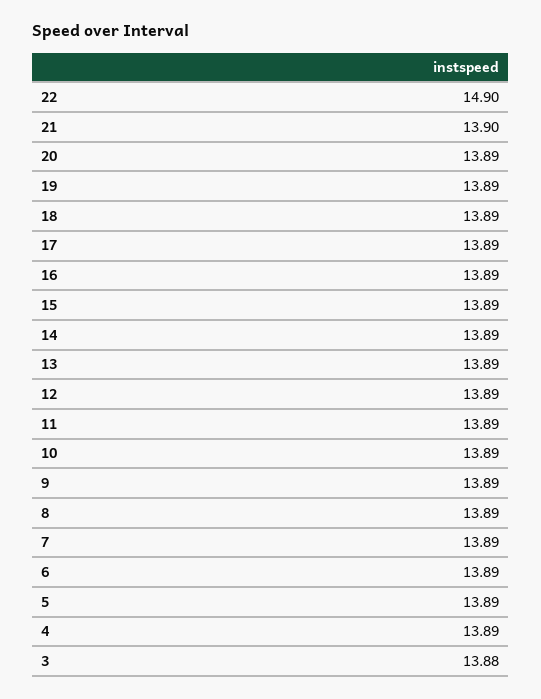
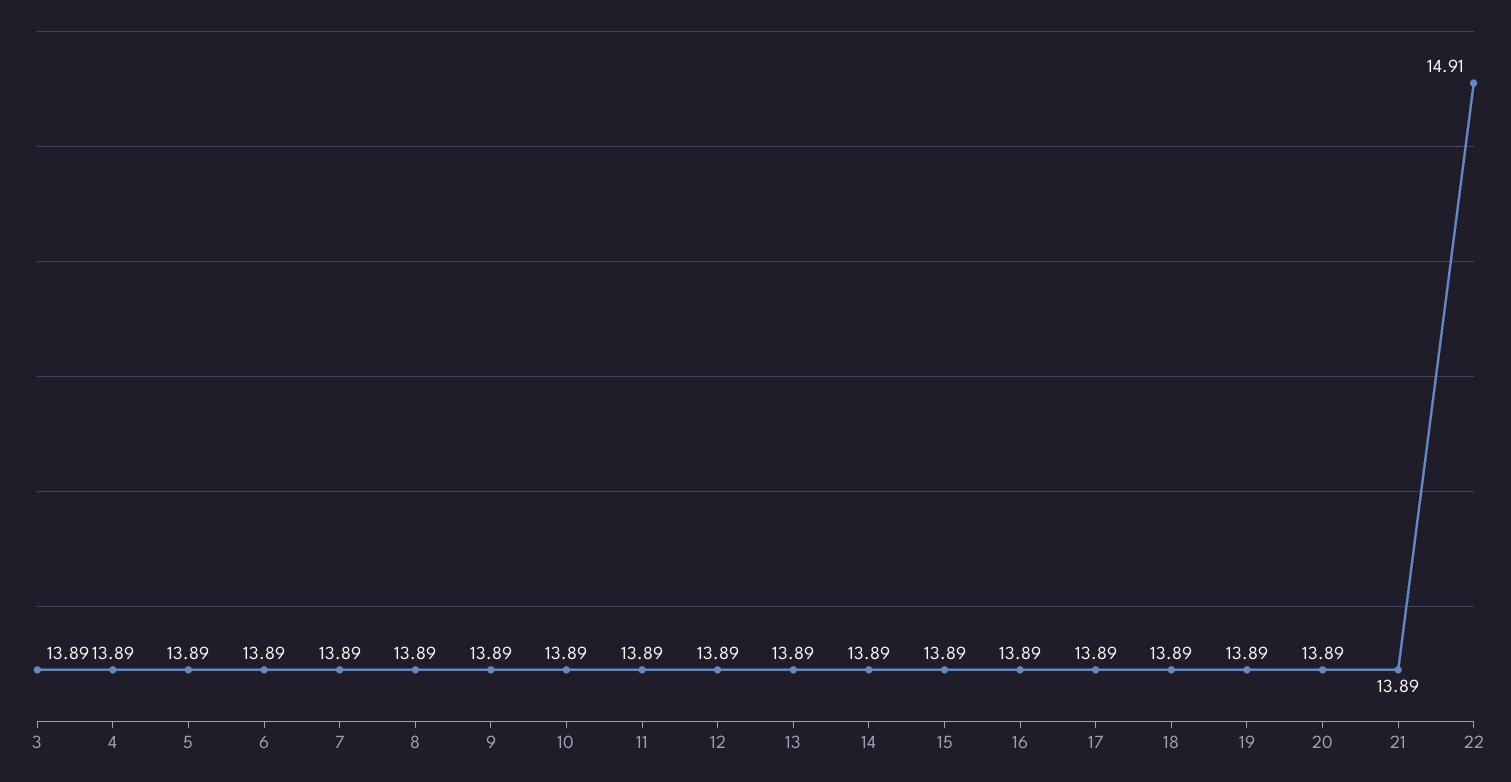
  {
-   "22": 14.9,
+   "22": 14.91,
-   "21": 13.9,
+   "21": 13.89,
    "20": 13.89,
    "19": 13.89,
    "18": 13.89,
    "17": 13.89,
    "16": 13.89,
    "15": 13.89,
    "14": 13.89,
    "13": 13.89,
    "12": 13.89,
    "11": 13.89,
    "10": 13.89,
    "9": 13.89,
    "8": 13.89,
    "7": 13.89,
    "6": 13.89,
    "5": 13.89,
    "4": 13.89,
-   "3": 13.88
+   "3": 13.89
  }

